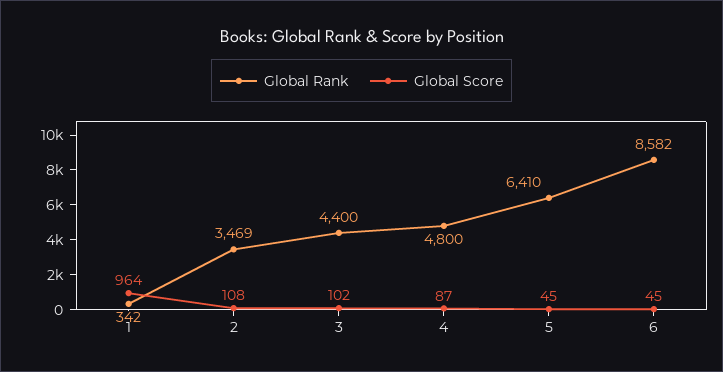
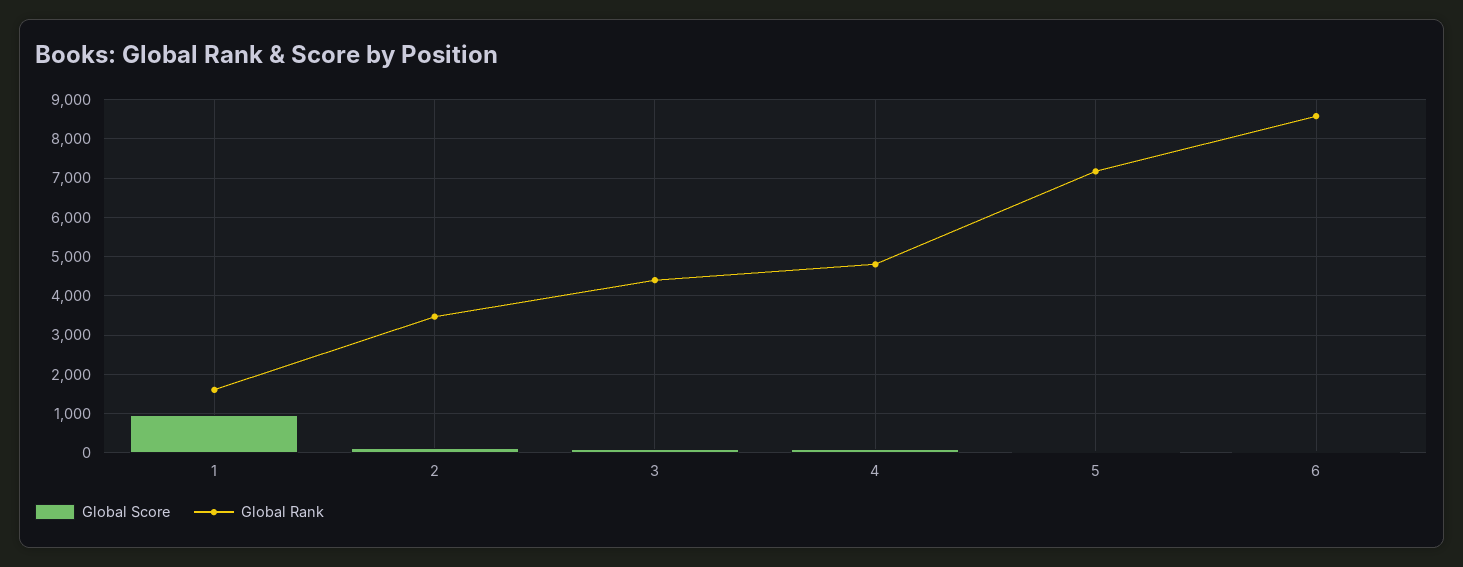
  {
    "Global Rank": {
-     "1": 342,
+     "1": 1600,
      "2": 3469,
      "3": 4400,
      "4": 4800,
-     "5": 6410,
+     "5": 7200,
      "6": 8582
    },
    "Global Score": {
      "1": 964,
      "2": 108,
      "3": 102,
      "4": 87,
      "5": 45,
      "6": 45
    }
  }

